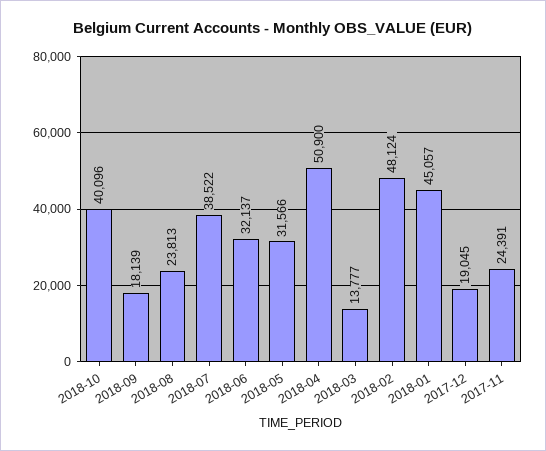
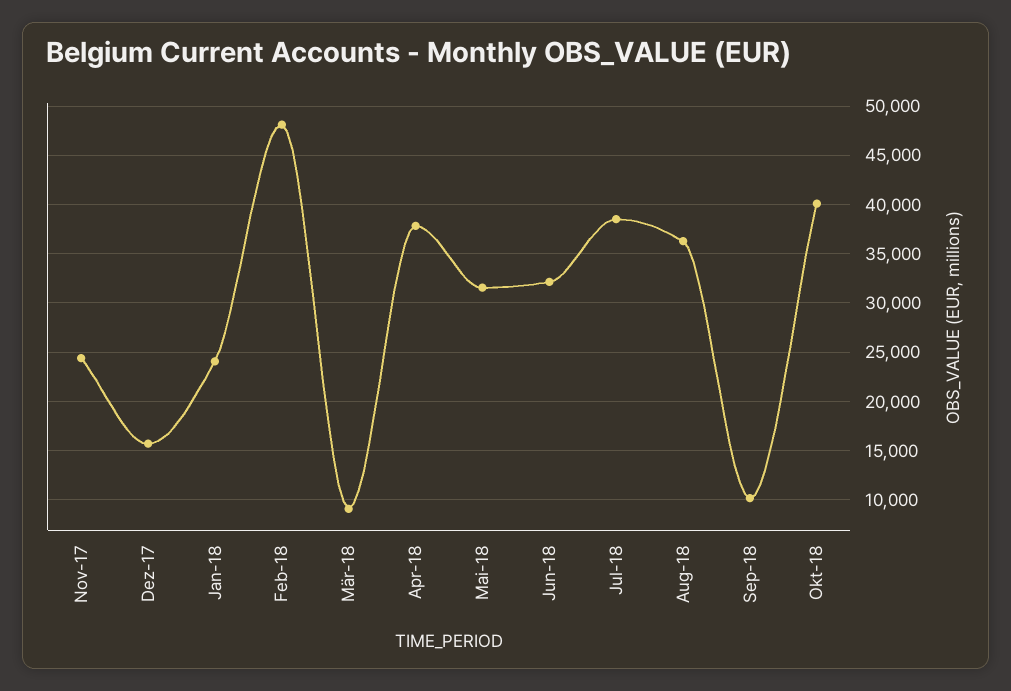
  {
    "2018-10": 40096,
-   "2018-09": 18139,
+   "2018-09": 10000,
-   "2018-08": 23813,
+   "2018-08": 36000,
    "2018-07": 38522,
    "2018-06": 32137,
    "2018-05": 31566,
-   "2018-04": 50900,
+   "2018-04": 38000,
-   "2018-03": 13777,
+   "2018-03": 9000,
    "2018-02": 48124,
-   "2018-01": 45057,
+   "2018-01": 24000,
-   "2017-12": 19045,
+   "2017-12": 16000,
    "2017-11": 24391
  }

